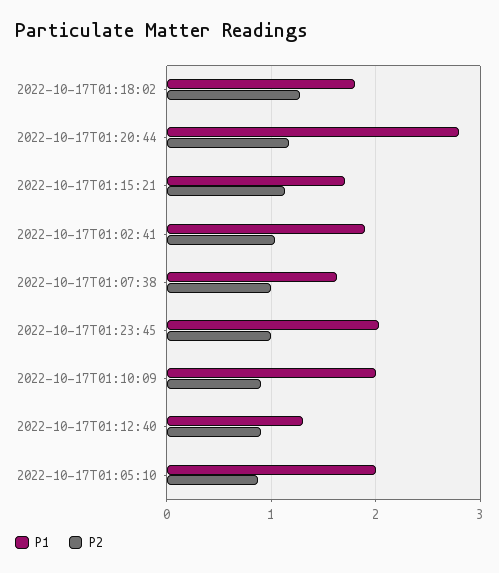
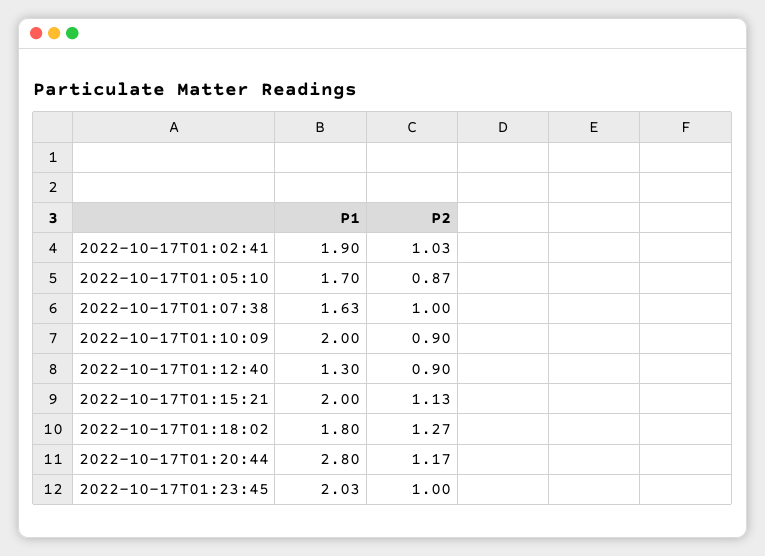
  {
    "P1": {
      "2022-10-17T01:18:02": 1.8,
      "2022-10-17T01:20:44": 2.8,
-     "2022-10-17T01:15:21": 1.7,
+     "2022-10-17T01:15:21": 2,
      "2022-10-17T01:02:41": 1.9,
      "2022-10-17T01:07:38": 1.63,
      "2022-10-17T01:23:45": 2.03,
      "2022-10-17T01:10:09": 2,
      "2022-10-17T01:12:40": 1.3,
-     "2022-10-17T01:05:10": 2
+     "2022-10-17T01:05:10": 1.7
    },
    "P2": {
      "2022-10-17T01:18:02": 1.27,
      "2022-10-17T01:20:44": 1.17,
      "2022-10-17T01:15:21": 1.13,
      "2022-10-17T01:02:41": 1.03,
      "2022-10-17T01:07:38": 1,
      "2022-10-17T01:23:45": 1,
      "2022-10-17T01:10:09": 0.9,
      "2022-10-17T01:12:40": 0.9,
      "2022-10-17T01:05:10": 0.87
    }
  }

